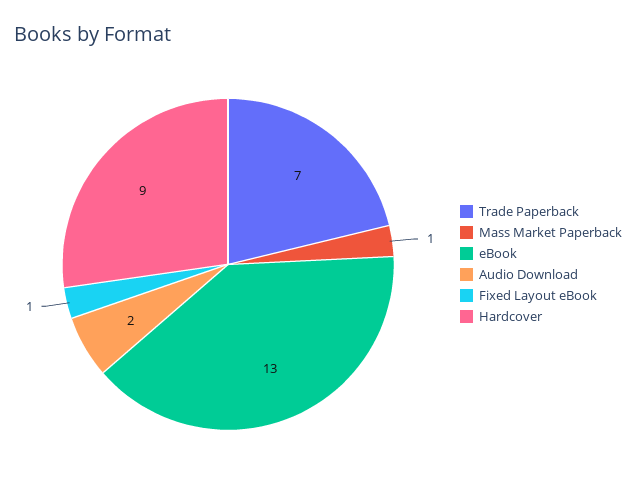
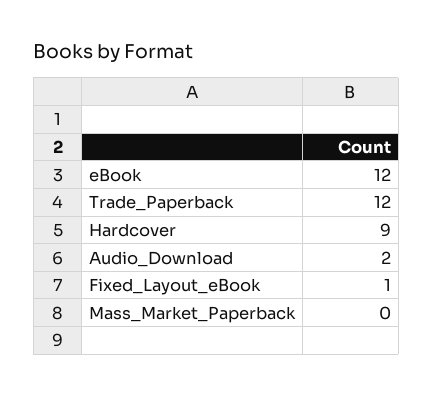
  {
-   "Trade Paperback": 7,
+   "Trade Paperback": 12,
-   "Mass Market Paperback": 1,
+   "Mass Market Paperback": 0,
-   "eBook": 13,
+   "eBook": 12,
    "Audio Download": 2,
    "Fixed Layout eBook": 1,
    "Hardcover": 9
  }

